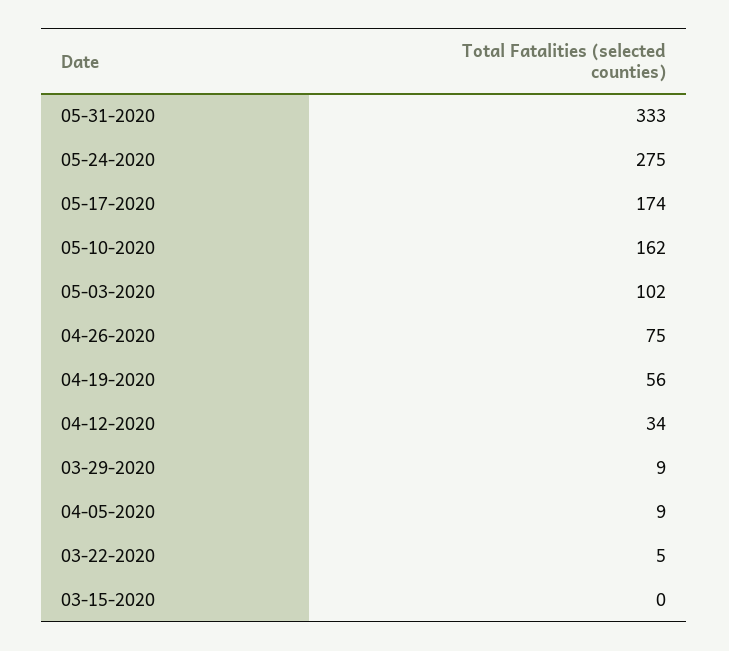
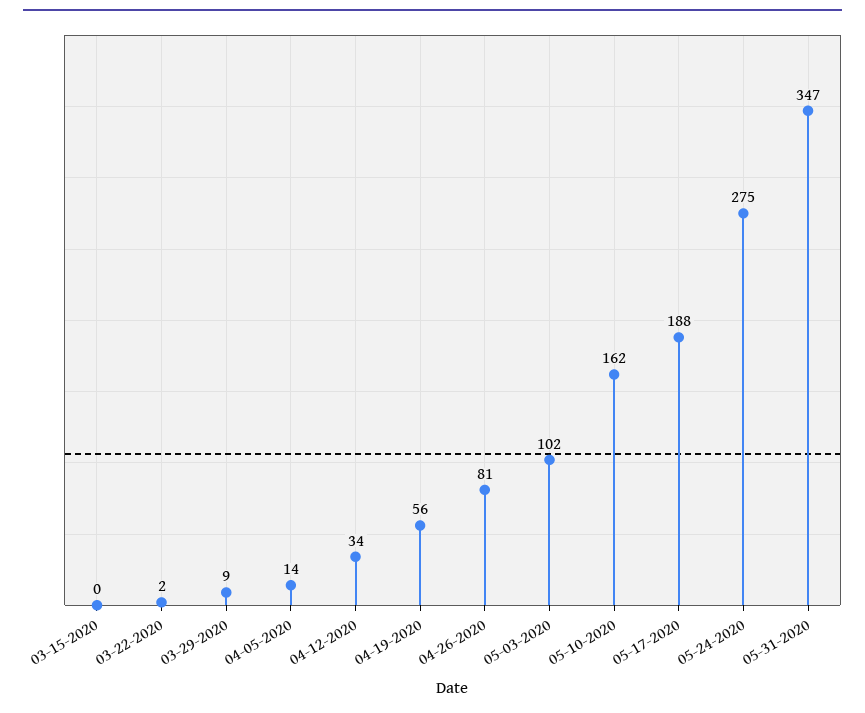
  {
-   "05-31-2020": 333,
+   "05-31-2020": 347,
    "05-24-2020": 275,
-   "05-17-2020": 174,
+   "05-17-2020": 188,
    "05-10-2020": 162,
    "05-03-2020": 102,
-   "04-26-2020": 75,
+   "04-26-2020": 81,
    "04-19-2020": 56,
    "04-12-2020": 34,
    "03-29-2020": 9,
-   "04-05-2020": 9,
+   "04-05-2020": 14,
-   "03-22-2020": 5,
+   "03-22-2020": 2,
    "03-15-2020": 0
  }

